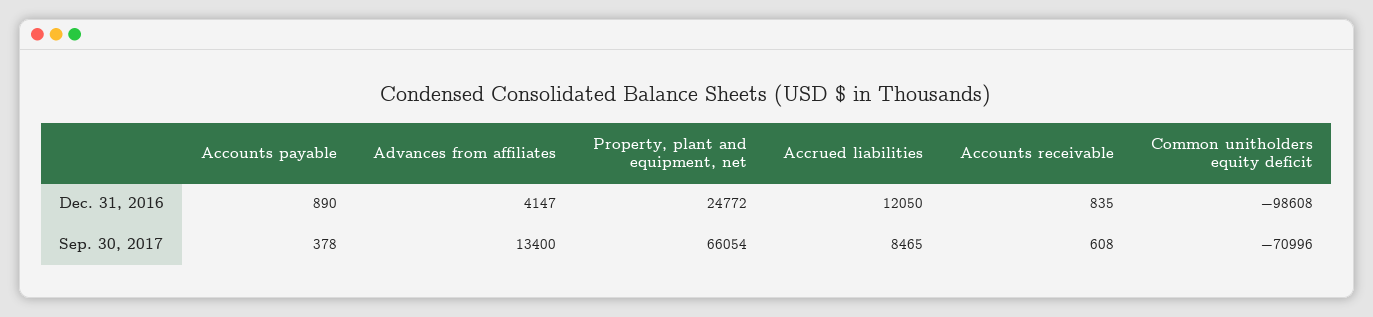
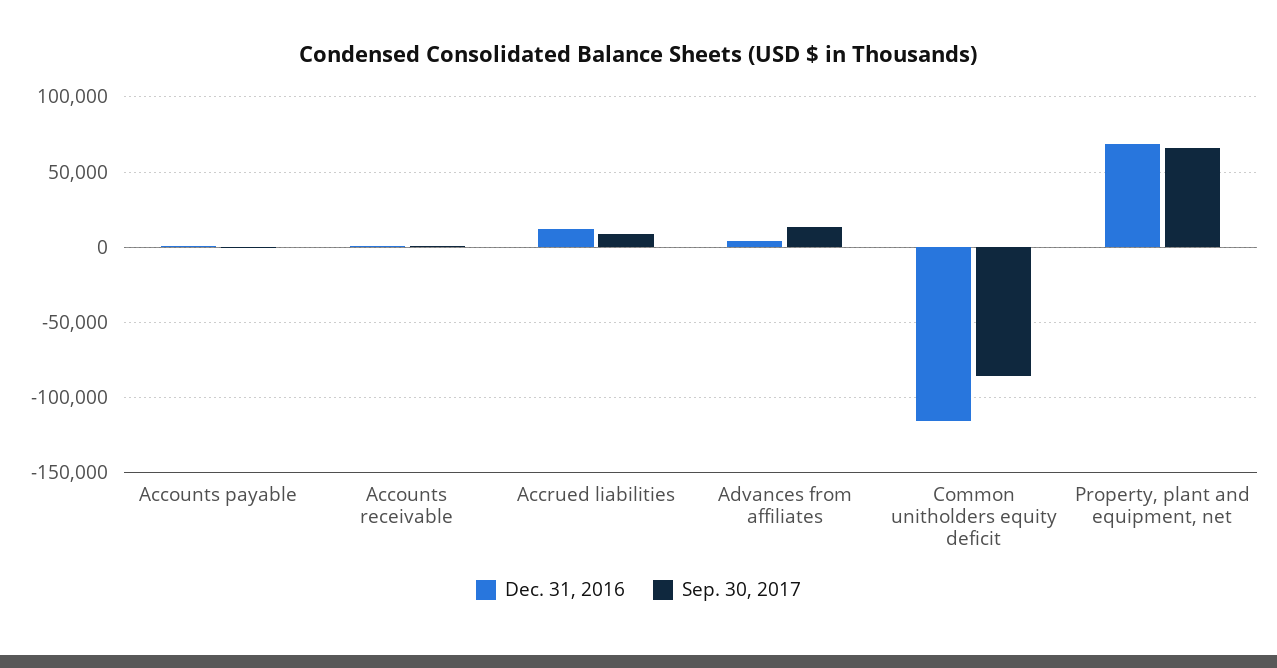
  {
    "Dec. 31, 2016": {
      "Accounts payable": 890,
      "Advances from affiliates": 4147,
-     "Property, plant and equipment, net": 24772,
+     "Property, plant and equipment, net": 70000,
      "Accrued liabilities": 12050,
      "Accounts receivable": 835,
-     "Common unitholders equity deficit": -98608
+     "Common unitholders equity deficit": -115000
    },
    "Sep. 30, 2017": {
      "Accounts payable": 378,
      "Advances from affiliates": 13400,
      "Property, plant and equipment, net": 66054,
      "Accrued liabilities": 8465,
      "Accounts receivable": 608,
-     "Common unitholders equity deficit": -70996
+     "Common unitholders equity deficit": -85000
    }
  }

